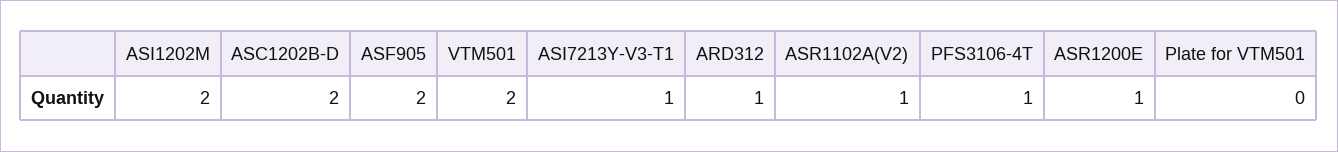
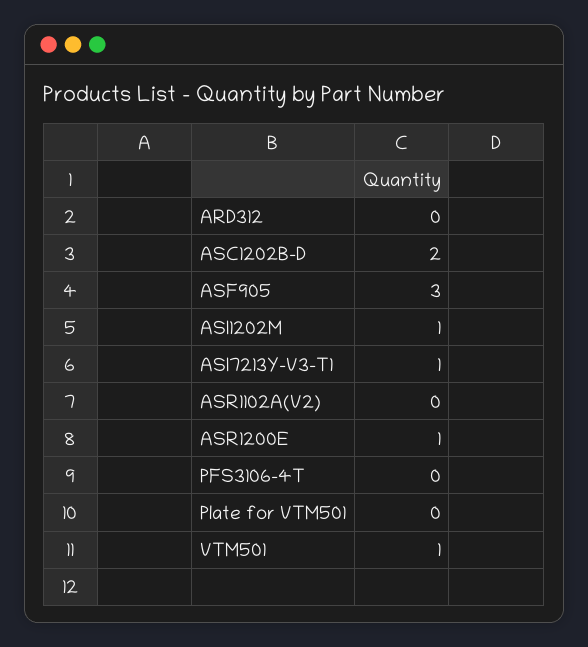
  {
-   "ASI1202M": 2,
+   "ASI1202M": 1,
    "ASC1202B-D": 2,
-   "ASF905": 2,
+   "ASF905": 3,
-   "VTM501": 2,
+   "VTM501": 1,
    "ASI7213Y-V3-T1": 1,
-   "ARD312": 1,
+   "ARD312": 0,
-   "ASR1102A(V2)": 1,
+   "ASR1102A(V2)": 0,
-   "PFS3106-4T": 1,
+   "PFS3106-4T": 0,
    "ASR1200E": 1,
    "Plate for VTM501": 0
  }

